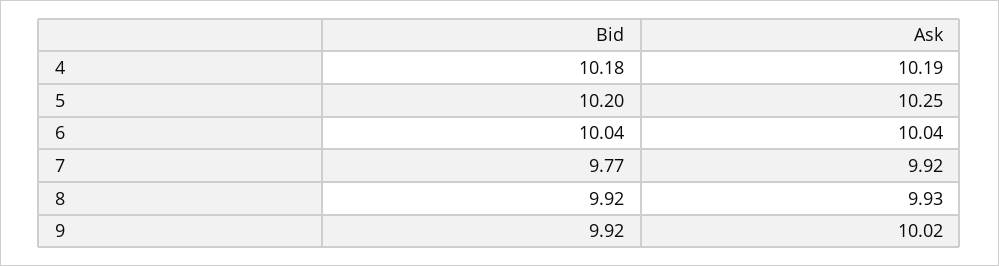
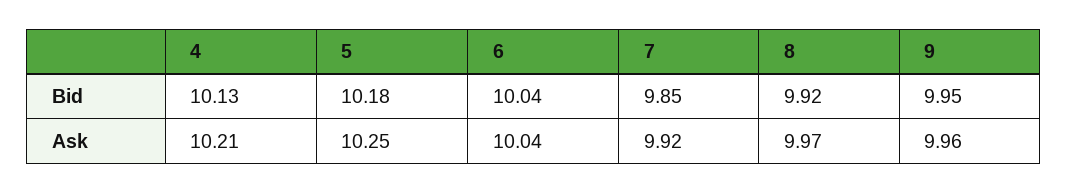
  {
    "Bid": {
-     "4": 10.18,
+     "4": 10.13,
-     "5": 10.2,
+     "5": 10.18,
      "6": 10.04,
-     "7": 9.77,
+     "7": 9.85,
      "8": 9.92,
-     "9": 9.92
+     "9": 9.95
    },
    "Ask": {
-     "4": 10.19,
+     "4": 10.21,
      "5": 10.25,
      "6": 10.04,
      "7": 9.92,
-     "8": 9.93,
+     "8": 9.97,
-     "9": 10.02
+     "9": 9.96
    }
  }

